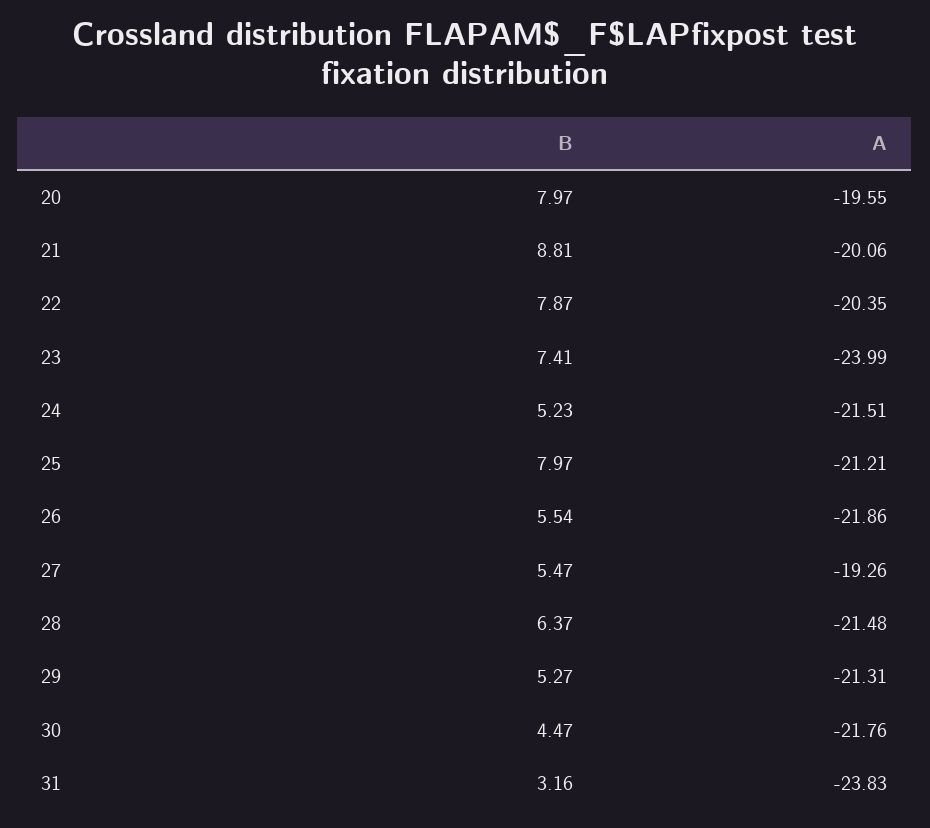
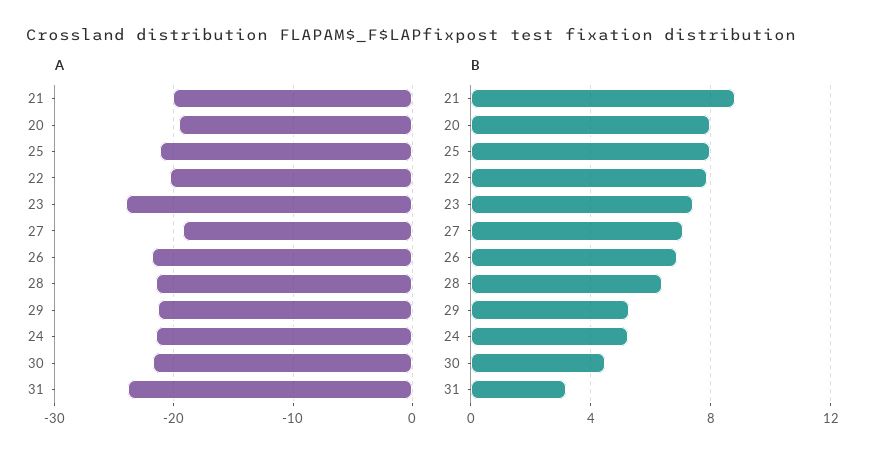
  {
    "B": {
      "20": 7.97,
      "21": 8.81,
      "22": 7.87,
      "23": 7.41,
      "24": 5.23,
      "25": 7.97,
-     "26": 5.54,
+     "26": 7,
-     "27": 5.47,
+     "27": 7,
      "28": 6.37,
      "29": 5.27,
      "30": 4.47,
      "31": 3.16
    },
    "A": {
      "20": -19.55,
      "21": -20.06,
      "22": -20.35,
      "23": -23.99,
      "24": -21.51,
      "25": -21.21,
      "26": -21.86,
      "27": -19.26,
      "28": -21.48,
      "29": -21.31,
      "30": -21.76,
      "31": -23.83
    }
  }

